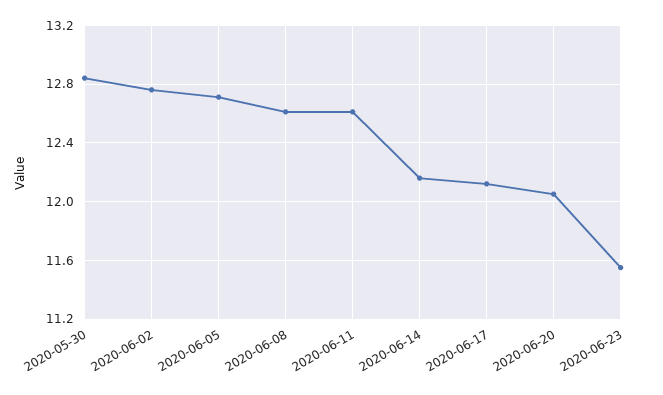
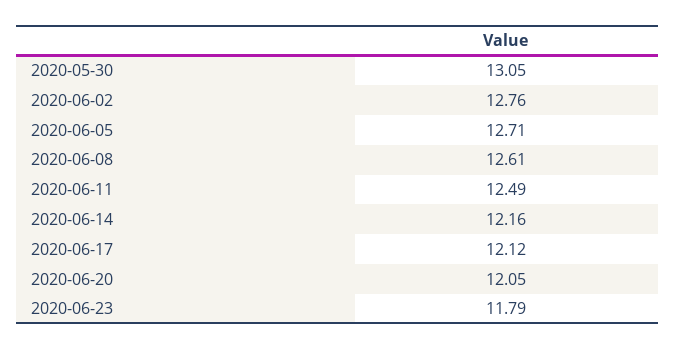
  {
-   "2020-05-30": 12.85,
+   "2020-05-30": 13.05,
    "2020-06-02": 12.76,
    "2020-06-05": 12.71,
    "2020-06-08": 12.61,
-   "2020-06-11": 12.6,
+   "2020-06-11": 12.49,
    "2020-06-14": 12.16,
    "2020-06-17": 12.12,
    "2020-06-20": 12.05,
-   "2020-06-23": 11.55
+   "2020-06-23": 11.79
  }

